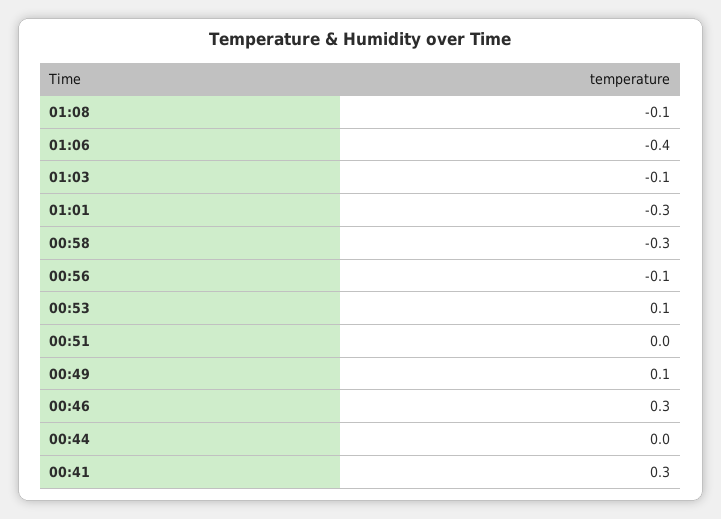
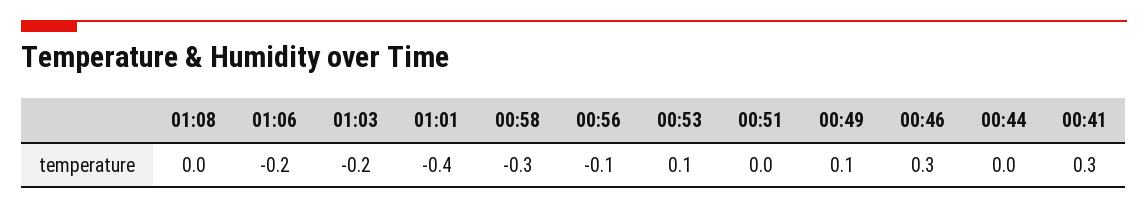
  {
-   "01:08": -0.1,
+   "01:08": 0,
-   "01:06": -0.4,
+   "01:06": -0.2,
-   "01:03": -0.1,
+   "01:03": -0.2,
-   "01:01": -0.3,
+   "01:01": -0.4,
    "00:58": -0.3,
    "00:56": -0.1,
    "00:53": 0.1,
    "00:51": 0,
    "00:49": 0.1,
    "00:46": 0.3,
    "00:44": 0,
    "00:41": 0.3
  }

